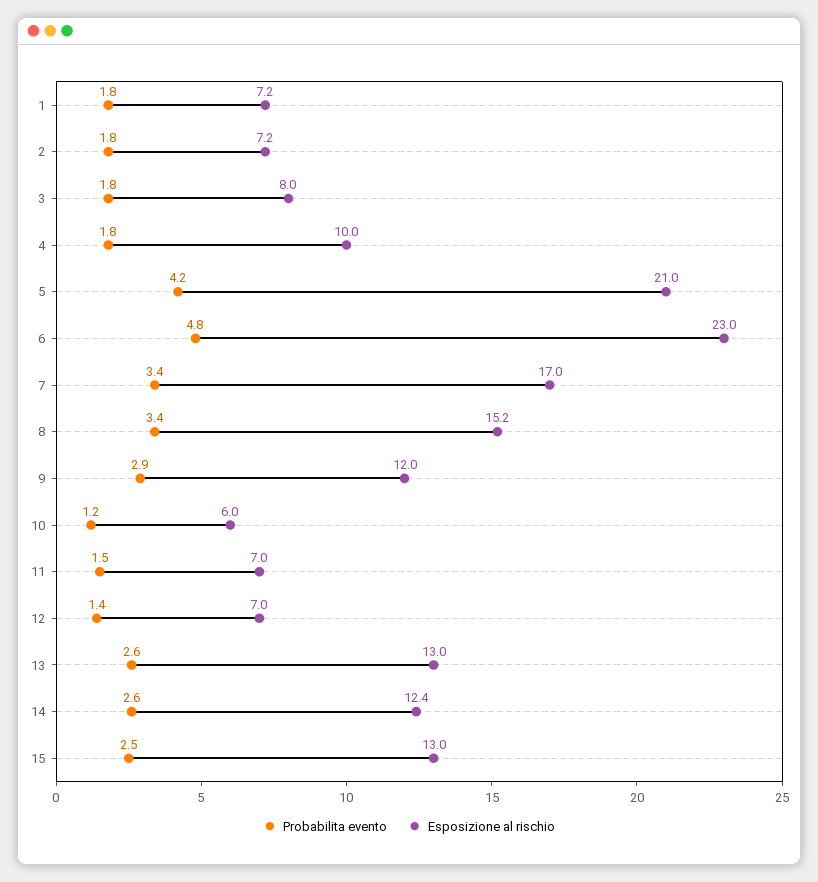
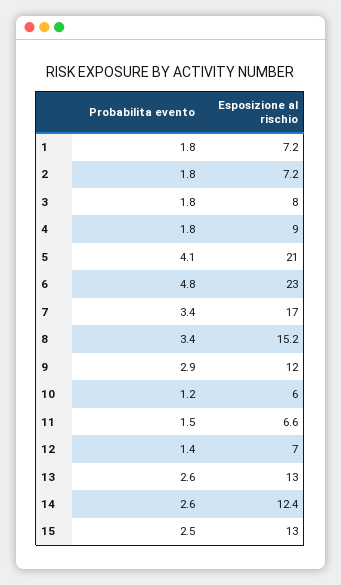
  {
    "Probabilita evento": {
      "1": 1.8,
      "2": 1.8,
      "3": 1.8,
      "4": 1.8,
-     "5": 4.2,
+     "5": 4.1,
      "6": 4.8,
      "7": 3.4,
      "8": 3.4,
      "9": 2.9,
      "10": 1.2,
      "11": 1.5,
      "12": 1.4,
      "13": 2.6,
      "14": 2.6,
      "15": 2.5
    },
    "Esposizione al rischio": {
      "1": 7.2,
      "2": 7.2,
      "3": 8,
-     "4": 10,
+     "4": 9,
      "5": 21,
      "6": 23,
      "7": 17,
      "8": 15.2,
      "9": 12,
      "10": 6,
-     "11": 7,
+     "11": 6.6,
      "12": 7,
      "13": 13,
      "14": 12.4,
      "15": 13
    }
  }

